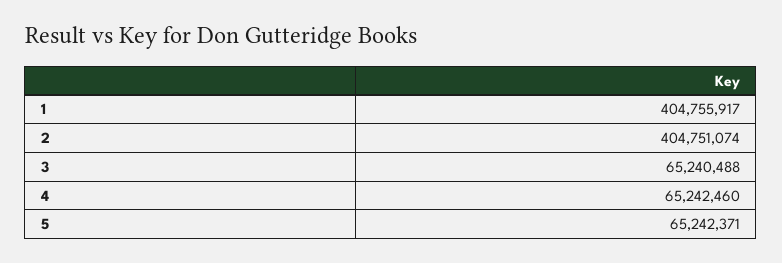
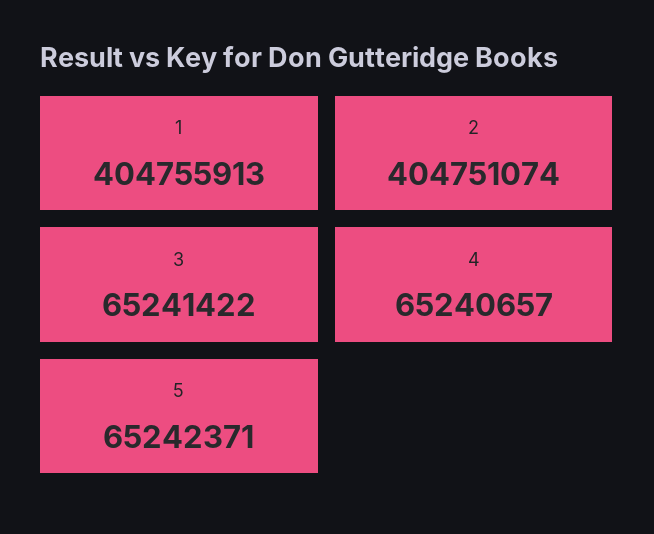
  {
-   "1": 404755917,
+   "1": 404755913,
    "2": 404751074,
-   "3": 65240488,
+   "3": 65241422,
-   "4": 65242460,
+   "4": 65240657,
    "5": 65242371
  }

